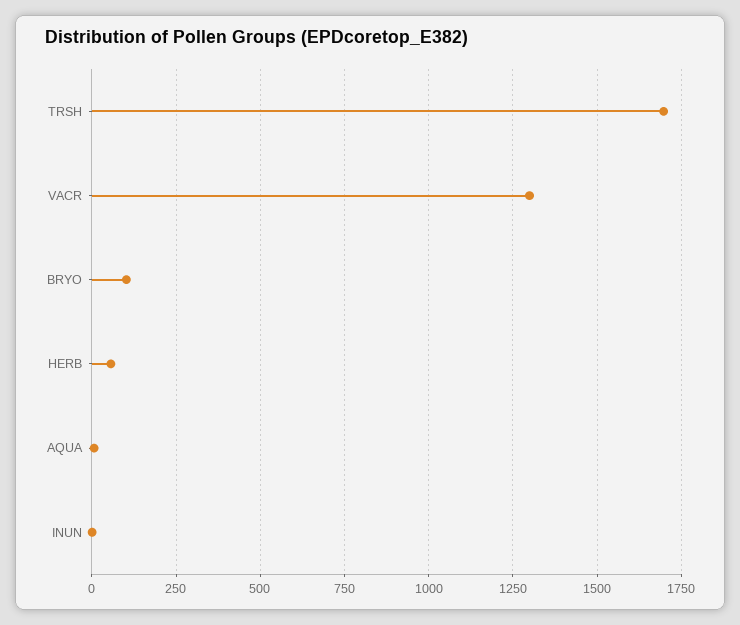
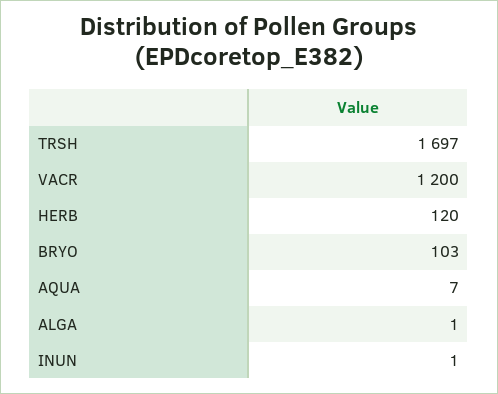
  {
    "TRSH": 1697,
-   "VACR": 1300,
+   "VACR": 1200,
    "BRYO": 103,
-   "HERB": 50,
+   "HERB": 120,
    "AQUA": 7,
-   "INUN": 1
+   "INUN": 1,
+   "ALGA": 1
  }

